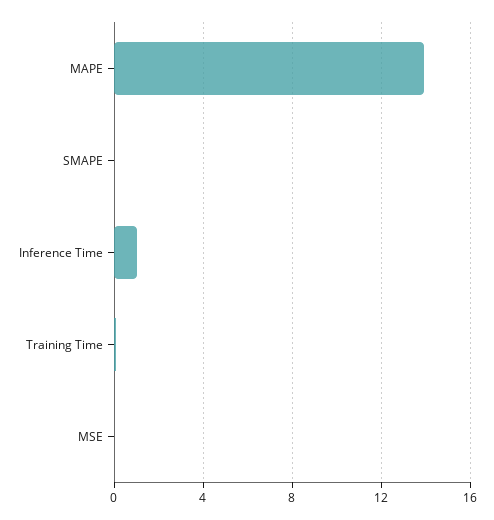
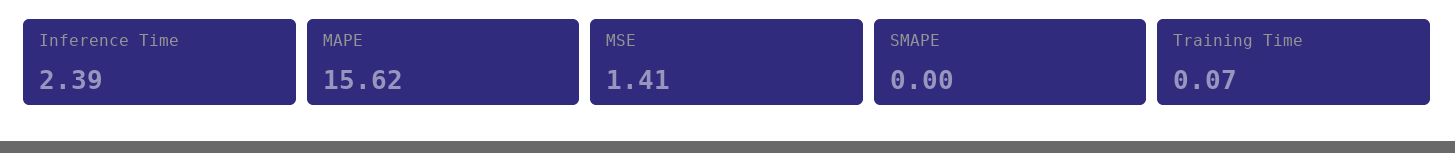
  {
-   "MAPE": 14,
+   "MAPE": 15.62,
    "SMAPE": 0,
-   "Inference Time": 1,
+   "Inference Time": 2.39,
    "Training Time": 0.07,
-   "MSE": 0
+   "MSE": 1.41
  }

